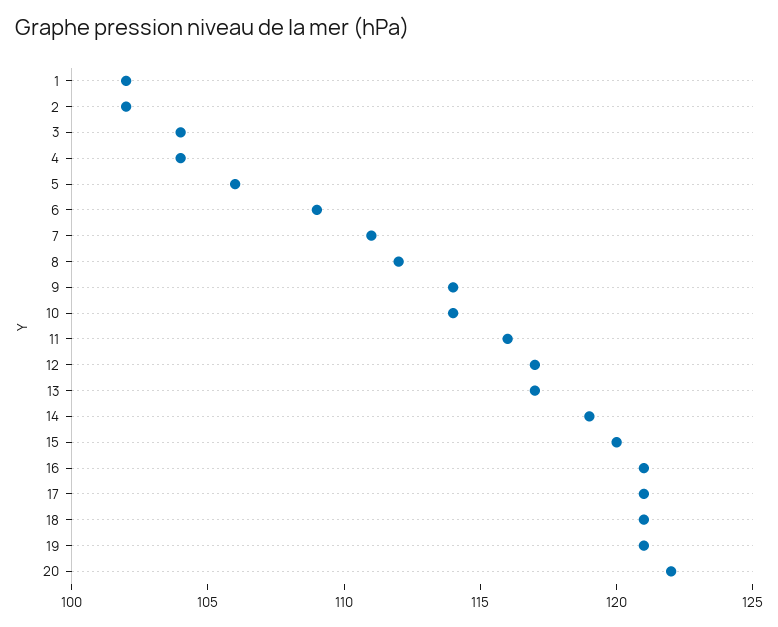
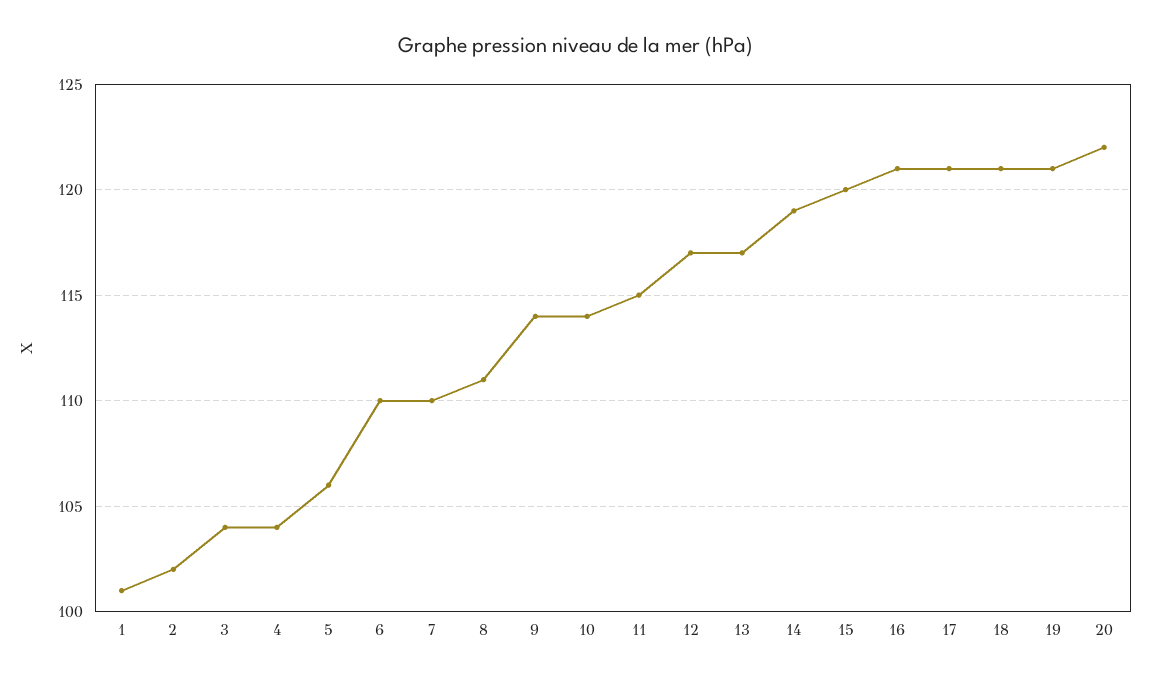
  {
-   "1": 102,
+   "1": 101,
    "2": 102,
    "3": 104,
    "4": 104,
    "5": 106,
-   "6": 109,
+   "6": 110,
-   "7": 111,
+   "7": 110,
-   "8": 112,
+   "8": 111,
    "9": 114,
    "10": 114,
-   "11": 116,
+   "11": 115,
    "12": 117,
    "13": 117,
    "14": 119,
    "15": 120,
    "16": 121,
    "17": 121,
    "18": 121,
    "19": 121,
    "20": 122
  }

